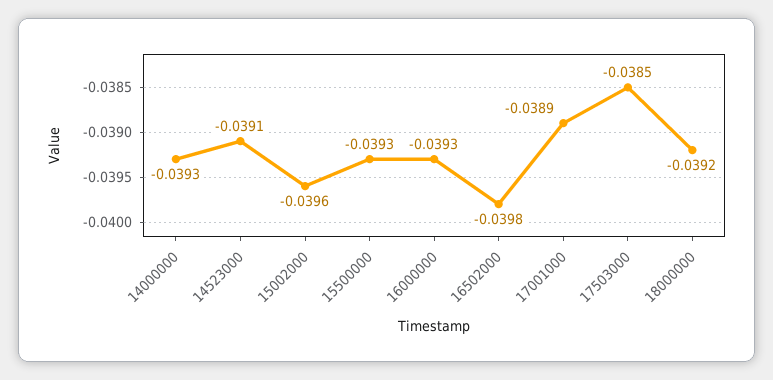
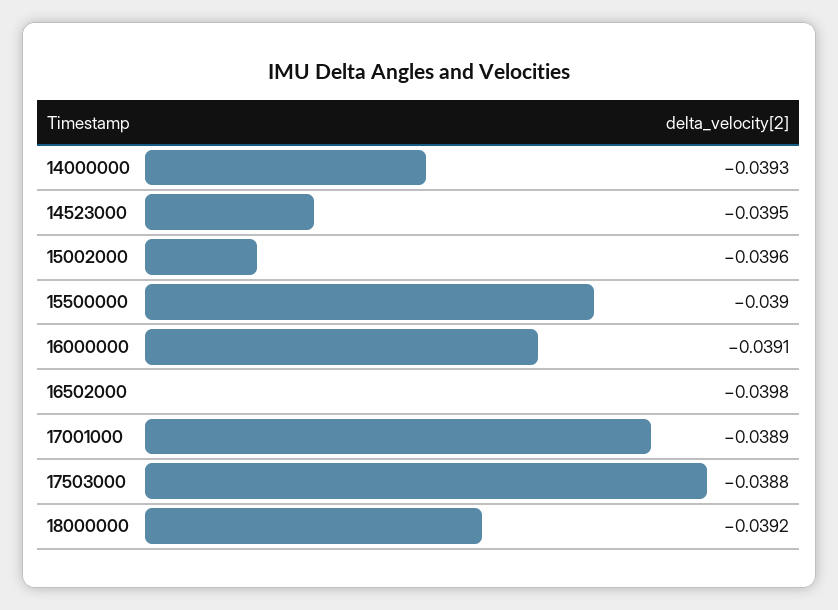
  {
    "14000000": -0.0393,
-   "14523000": -0.0391,
+   "14523000": -0.0395,
    "15002000": -0.0396,
-   "15500000": -0.0393,
+   "15500000": -0.039,
-   "16000000": -0.0393,
+   "16000000": -0.0391,
    "16502000": -0.0398,
    "17001000": -0.0389,
-   "17503000": -0.0385,
+   "17503000": -0.0388,
    "18000000": -0.0392
  }

